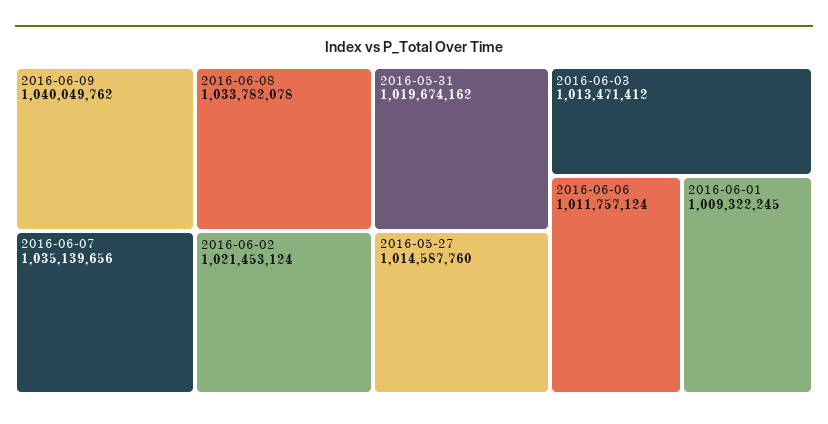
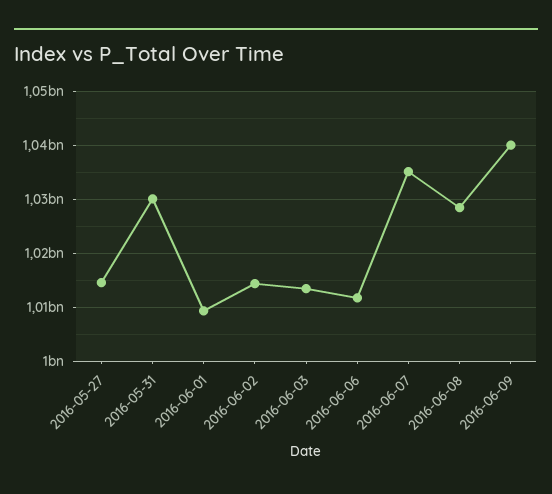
  {
    "2016-06-09": 1040049762,
    "2016-06-07": 1035139656,
-   "2016-06-08": 1033782078,
+   "2016-06-08": 1028000000,
-   "2016-06-02": 1021453124,
+   "2016-06-02": 1014000000,
-   "2016-05-31": 1019674162,
+   "2016-05-31": 1030000000,
    "2016-05-27": 1014587760,
    "2016-06-03": 1013471412,
    "2016-06-06": 1011757124,
    "2016-06-01": 1009322245
  }

